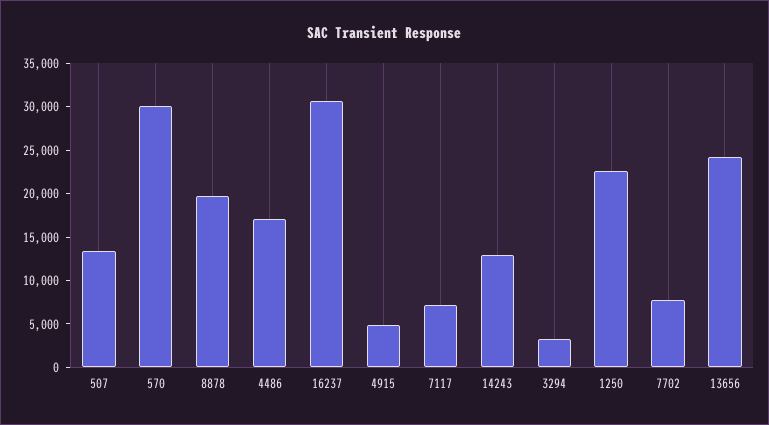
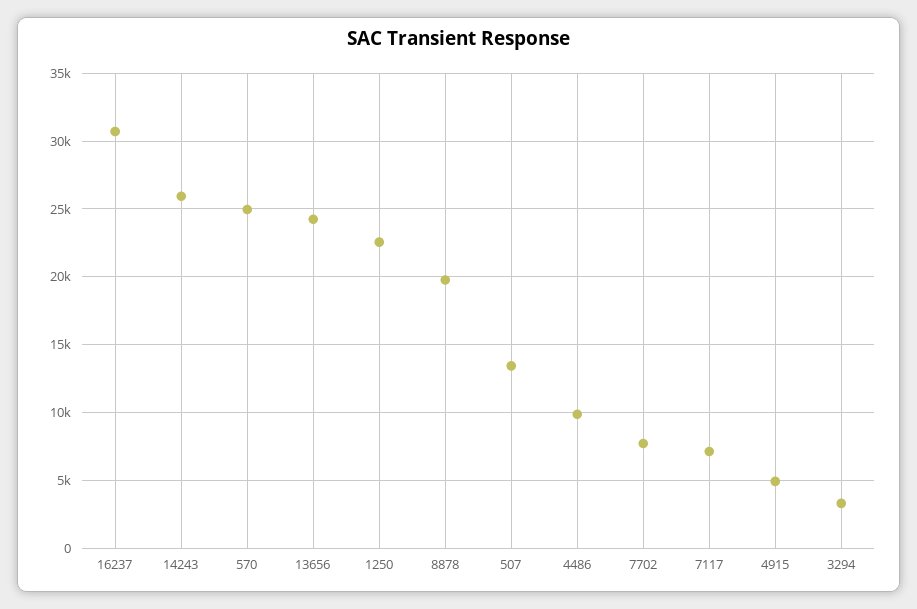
  {
    "507": 13500,
-   "570": 30000,
+   "570": 25000,
    "8878": 20000,
-   "4486": 17000,
+   "4486": 10000,
    "16237": 30500,
    "4915": 5000,
    "7117": 7000,
-   "14243": 13000,
+   "14243": 26000,
    "3294": 3500,
    "1250": 22500,
    "7702": 7500,
    "13656": 24000
  }

